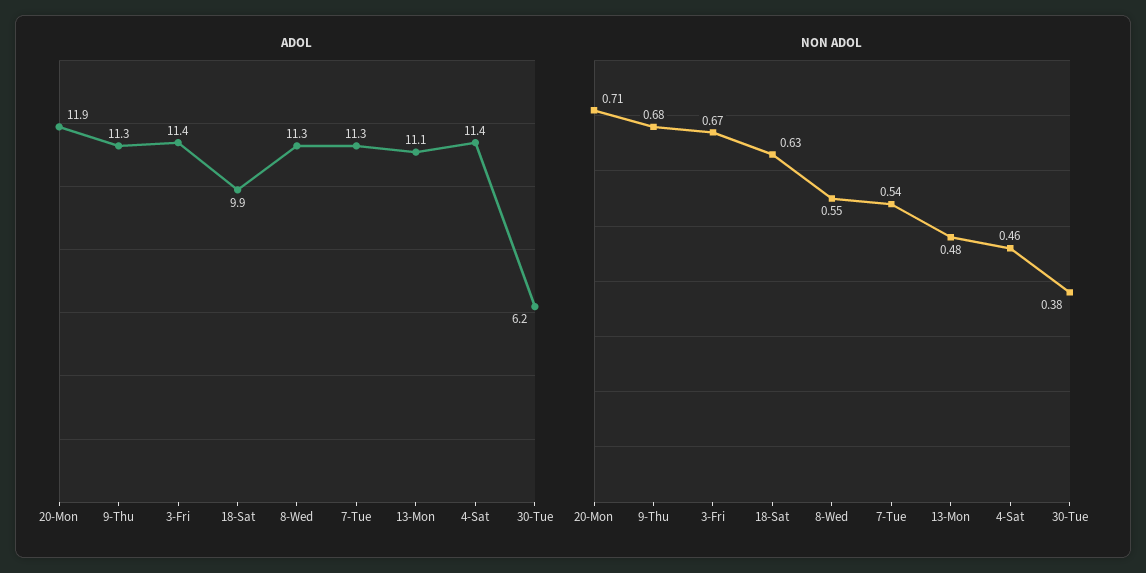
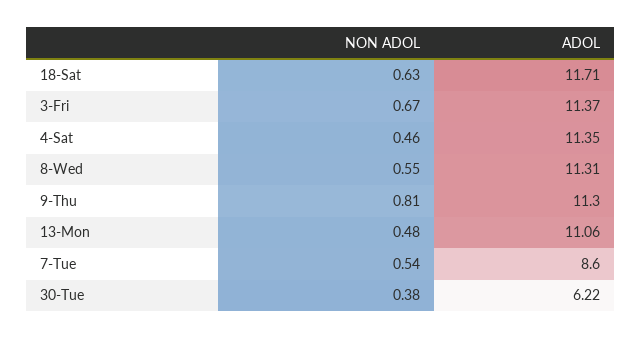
  {
    "ADOL": {
-     "20-Mon": 11.9,
      "9-Thu": 11.3,
      "3-Fri": 11.37,
-     "18-Sat": 9.9,
+     "18-Sat": 11.71,
      "8-Wed": 11.31,
-     "7-Tue": 11.3,
+     "7-Tue": 8.6,
      "13-Mon": 11.06,
      "4-Sat": 11.35,
      "30-Tue": 6.22
    },
    "NON ADOL": {
-     "20-Mon": 0.71,
-     "9-Thu": 0.68,
+     "9-Thu": 0.81,
      "3-Fri": 0.67,
      "18-Sat": 0.63,
      "8-Wed": 0.55,
      "7-Tue": 0.54,
      "13-Mon": 0.48,
      "4-Sat": 0.46,
      "30-Tue": 0.38
    }
  }

